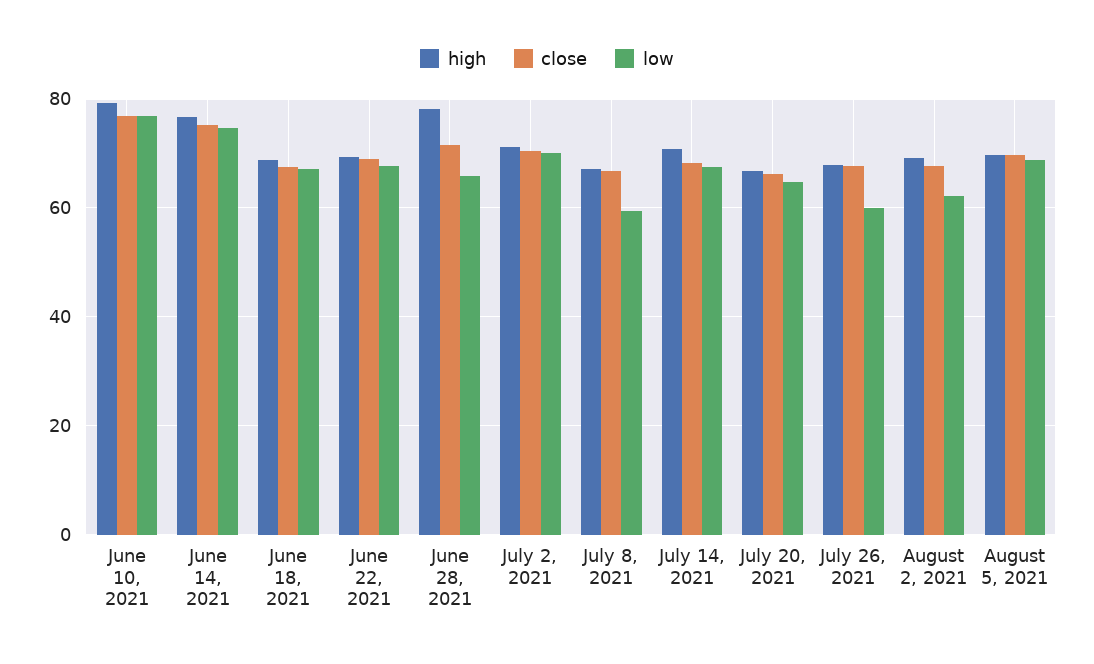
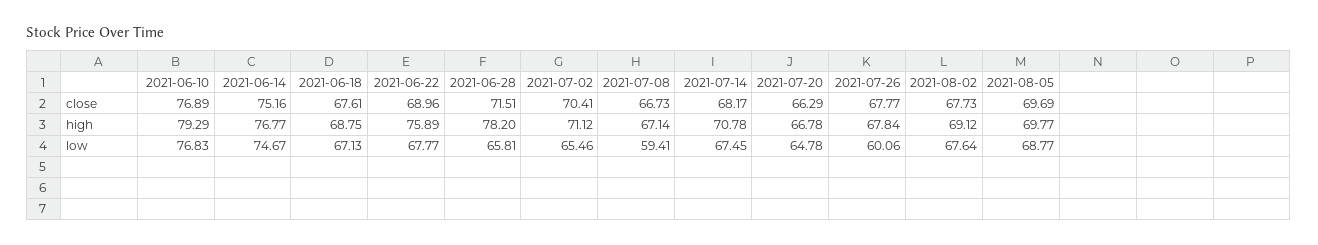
  {
    "high": {
      "June 10, 2021": 79.29,
      "June 14, 2021": 76.77,
      "June 18, 2021": 68.75,
-     "June 22, 2021": 70,
+     "June 22, 2021": 75.89,
      "June 28, 2021": 78.2,
      "July 2, 2021": 71.12,
      "July 8, 2021": 67.14,
      "July 14, 2021": 70.78,
      "July 20, 2021": 66.78,
      "July 26, 2021": 67.84,
      "August 2, 2021": 69.12,
      "August 5, 2021": 69.77
    },
    "close": {
      "June 10, 2021": 76.89,
      "June 14, 2021": 75.16,
      "June 18, 2021": 67.61,
      "June 22, 2021": 68.96,
      "June 28, 2021": 71.51,
      "July 2, 2021": 70.41,
      "July 8, 2021": 66.73,
      "July 14, 2021": 68.17,
      "July 20, 2021": 66.29,
      "July 26, 2021": 67.77,
      "August 2, 2021": 67.73,
      "August 5, 2021": 69.69
    },
    "low": {
      "June 10, 2021": 76.83,
      "June 14, 2021": 74.67,
      "June 18, 2021": 67.13,
      "June 22, 2021": 67.77,
      "June 28, 2021": 65.81,
-     "July 2, 2021": 70,
+     "July 2, 2021": 65.46,
      "July 8, 2021": 59.41,
      "July 14, 2021": 67.45,
      "July 20, 2021": 64.78,
      "July 26, 2021": 60.06,
-     "August 2, 2021": 62,
+     "August 2, 2021": 67.64,
      "August 5, 2021": 68.77
    }
  }

